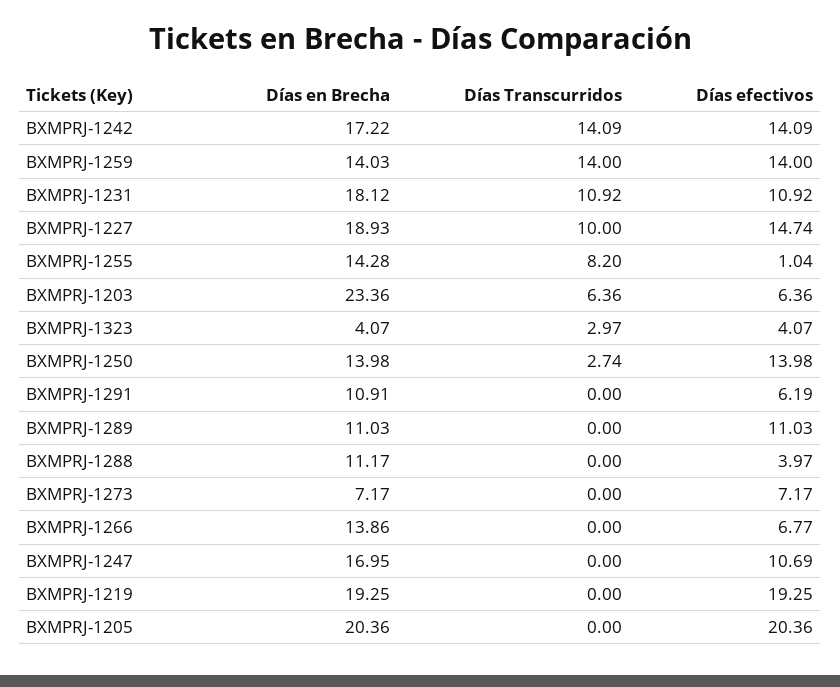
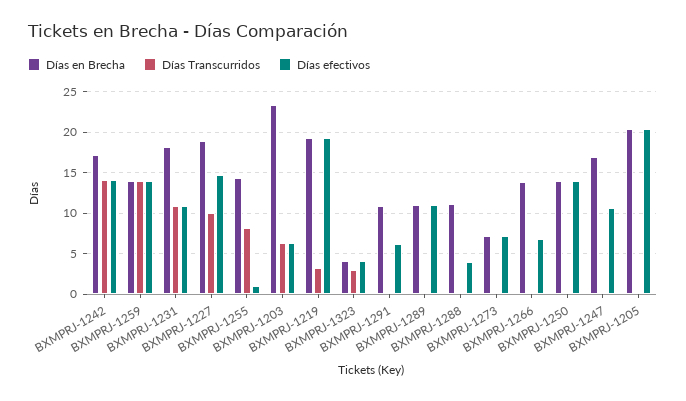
  {
    "Días en Brecha": {
      "BXMPRJ-1242": 17.22,
      "BXMPRJ-1259": 14.03,
      "BXMPRJ-1231": 18.12,
      "BXMPRJ-1227": 18.93,
      "BXMPRJ-1255": 14.28,
      "BXMPRJ-1203": 23.36,
      "BXMPRJ-1323": 4.07,
      "BXMPRJ-1250": 13.98,
      "BXMPRJ-1291": 10.91,
      "BXMPRJ-1289": 11.03,
      "BXMPRJ-1288": 11.17,
      "BXMPRJ-1273": 7.17,
      "BXMPRJ-1266": 13.86,
      "BXMPRJ-1247": 16.95,
      "BXMPRJ-1219": 19.25,
      "BXMPRJ-1205": 20.36
    },
    "Días Transcurridos": {
      "BXMPRJ-1242": 14.09,
      "BXMPRJ-1259": 14,
      "BXMPRJ-1231": 10.92,
      "BXMPRJ-1227": 10,
      "BXMPRJ-1255": 8.2,
      "BXMPRJ-1203": 6.36,
      "BXMPRJ-1323": 2.97,
-     "BXMPRJ-1250": 2.74,
+     "BXMPRJ-1250": 0,
      "BXMPRJ-1291": 0,
      "BXMPRJ-1289": 0,
      "BXMPRJ-1288": 0,
      "BXMPRJ-1273": 0,
      "BXMPRJ-1266": 0,
      "BXMPRJ-1247": 0,
-     "BXMPRJ-1219": 0,
+     "BXMPRJ-1219": 3,
      "BXMPRJ-1205": 0
    },
    "Días efectivos": {
      "BXMPRJ-1242": 14.09,
      "BXMPRJ-1259": 14,
      "BXMPRJ-1231": 10.92,
      "BXMPRJ-1227": 14.74,
      "BXMPRJ-1255": 1.04,
      "BXMPRJ-1203": 6.36,
      "BXMPRJ-1323": 4.07,
      "BXMPRJ-1250": 13.98,
      "BXMPRJ-1291": 6.19,
      "BXMPRJ-1289": 11.03,
      "BXMPRJ-1288": 3.97,
      "BXMPRJ-1273": 7.17,
      "BXMPRJ-1266": 6.77,
      "BXMPRJ-1247": 10.69,
      "BXMPRJ-1219": 19.25,
      "BXMPRJ-1205": 20.36
    }
  }

